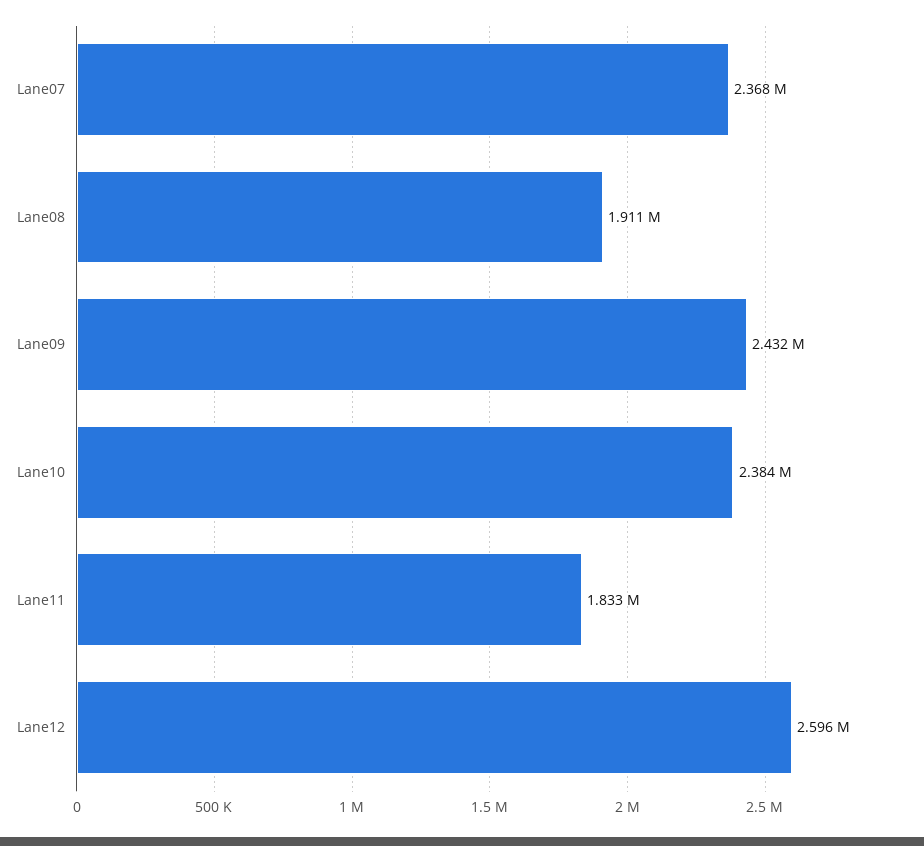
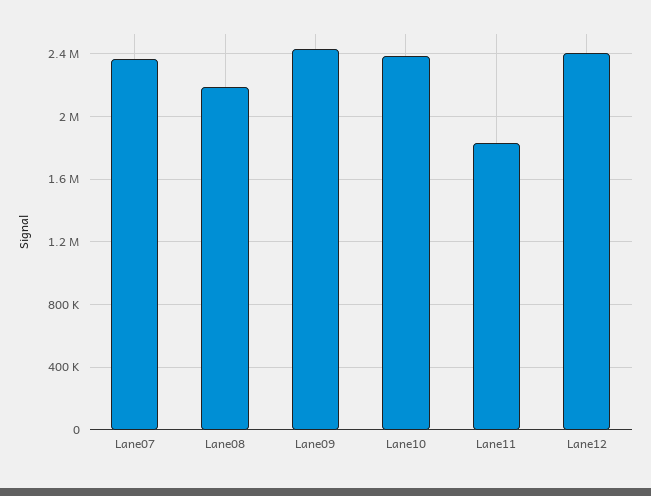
  {
    "Lane07": 2368000,
-   "Lane08": 1911000,
+   "Lane08": 2200000,
    "Lane09": 2432000,
    "Lane10": 2384000,
    "Lane11": 1833000,
-   "Lane12": 2596000
+   "Lane12": 2400000
  }

